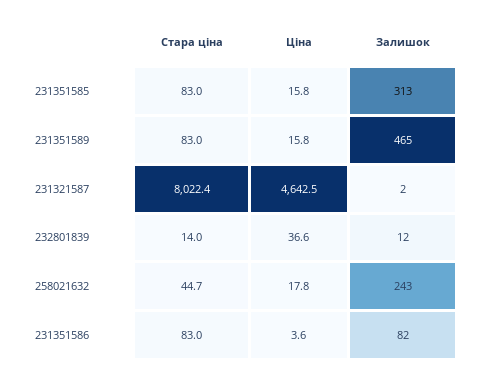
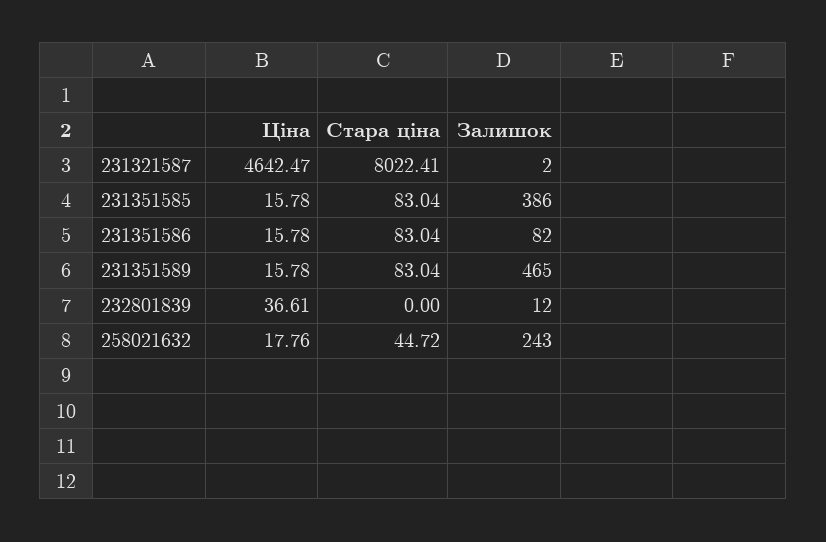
  {
    "Стара ціна": {
      "231351585": 83.04,
      "231351589": 83.04,
      "231321587": 8022.41,
-     "232801839": 14,
+     "232801839": 0,
      "258021632": 44.72,
      "231351586": 83.04
    },
    "Ціна": {
      "231351585": 15.78,
      "231351589": 15.78,
      "231321587": 4642.47,
      "232801839": 36.61,
      "258021632": 17.76,
-     "231351586": 3.6
+     "231351586": 15.78
    },
    "Залишок": {
-     "231351585": 313,
+     "231351585": 386,
      "231351589": 465,
      "231321587": 2,
      "232801839": 12,
      "258021632": 243,
      "231351586": 82
    }
  }

